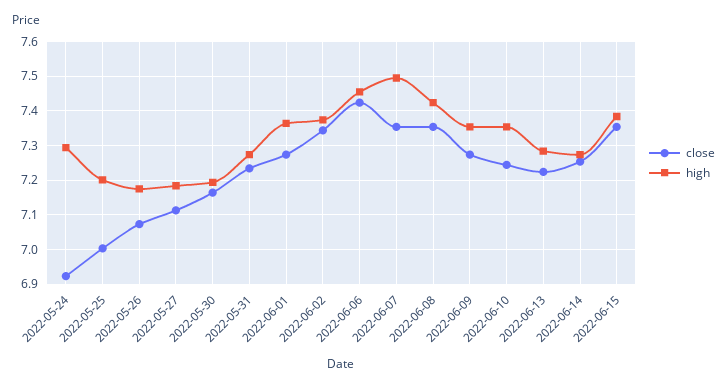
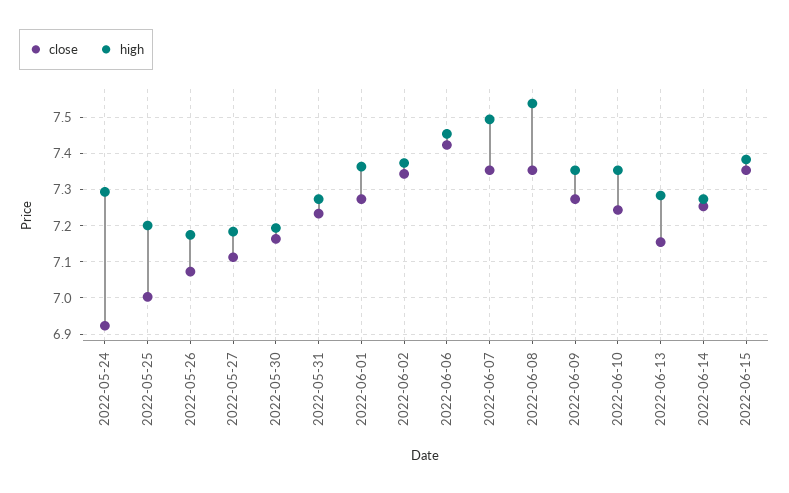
  {
    "close": {
      "2022-05-24": 6.92,
      "2022-05-25": 7,
      "2022-05-26": 7.08,
      "2022-05-27": 7.12,
      "2022-05-30": 7.16,
      "2022-05-31": 7.24,
      "2022-06-01": 7.28,
      "2022-06-02": 7.34,
      "2022-06-06": 7.42,
      "2022-06-07": 7.36,
      "2022-06-08": 7.36,
      "2022-06-09": 7.28,
      "2022-06-10": 7.24,
-     "2022-06-13": 7.22,
+     "2022-06-13": 7.16,
      "2022-06-14": 7.26,
      "2022-06-15": 7.36
    },
    "high": {
      "2022-05-24": 7.3,
      "2022-05-25": 7.2,
      "2022-05-26": 7.18,
      "2022-05-27": 7.18,
      "2022-05-30": 7.2,
      "2022-05-31": 7.28,
      "2022-06-01": 7.36,
      "2022-06-02": 7.38,
      "2022-06-06": 7.46,
      "2022-06-07": 7.5,
-     "2022-06-08": 7.42,
+     "2022-06-08": 7.54,
      "2022-06-09": 7.36,
      "2022-06-10": 7.36,
      "2022-06-13": 7.28,
      "2022-06-14": 7.28,
      "2022-06-15": 7.38
    }
  }

